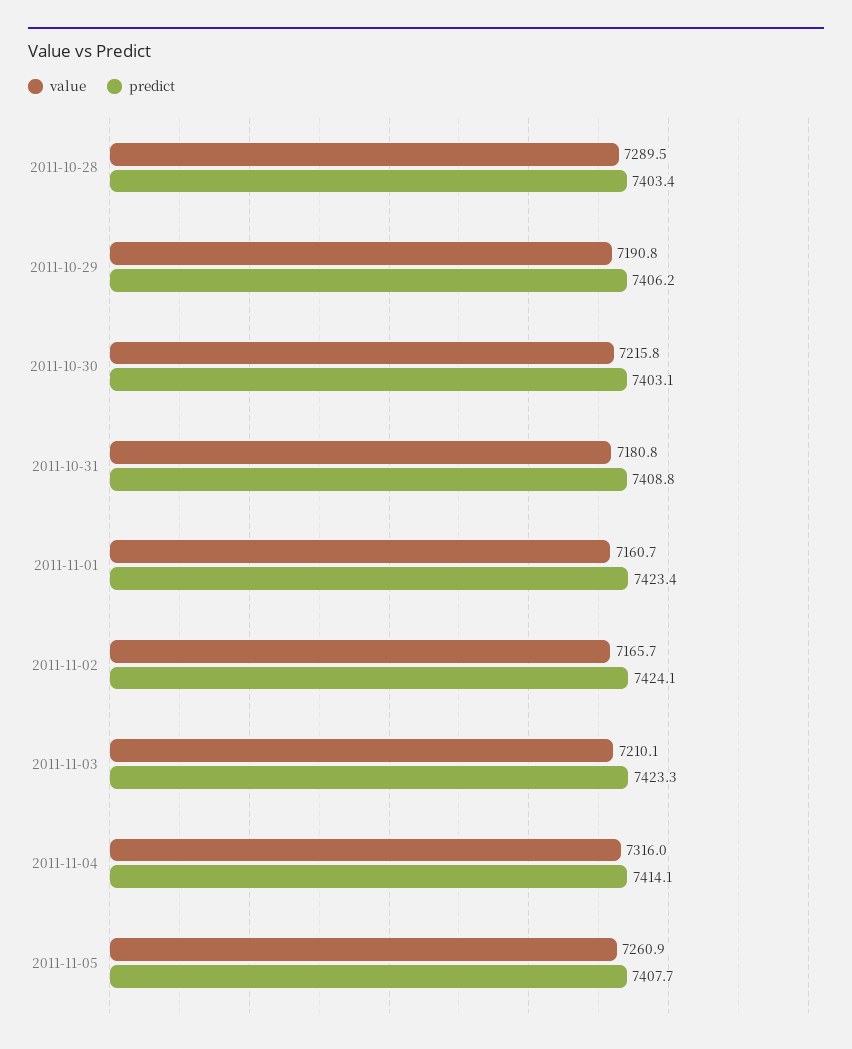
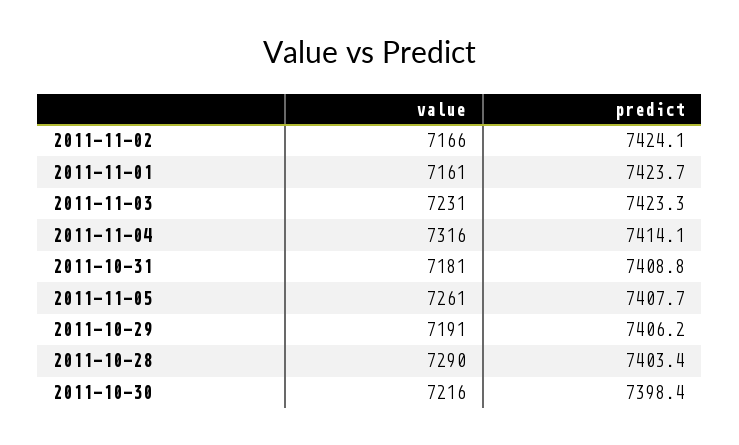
  {
    "value": {
      "2011-10-28": 7289.5,
      "2011-10-29": 7190.8,
      "2011-10-30": 7215.8,
      "2011-10-31": 7180.8,
      "2011-11-01": 7160.7,
      "2011-11-02": 7165.7,
-     "2011-11-03": 7210.1,
+     "2011-11-03": 7231,
      "2011-11-04": 7316,
      "2011-11-05": 7260.9
    },
    "predict": {
      "2011-10-28": 7403.4,
      "2011-10-29": 7406.2,
-     "2011-10-30": 7403.1,
+     "2011-10-30": 7398.4,
      "2011-10-31": 7408.8,
-     "2011-11-01": 7423.4,
+     "2011-11-01": 7423.7,
      "2011-11-02": 7424.1,
      "2011-11-03": 7423.3,
      "2011-11-04": 7414.1,
      "2011-11-05": 7407.7
    }
  }

